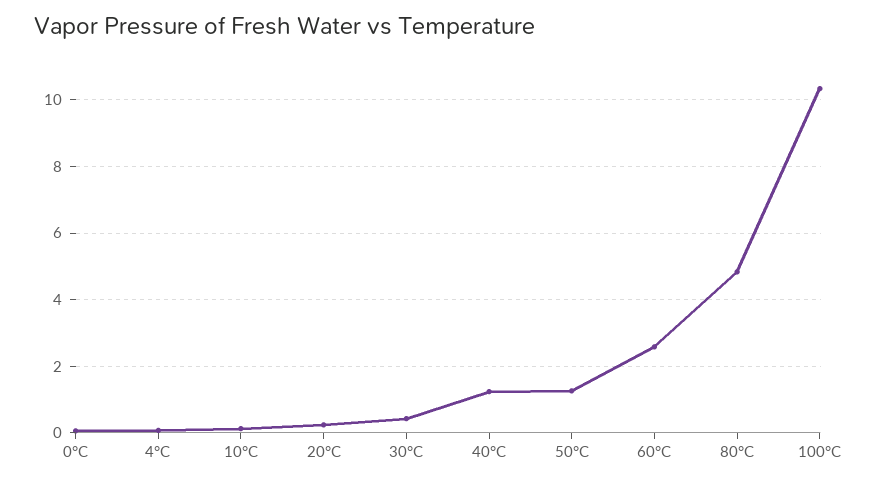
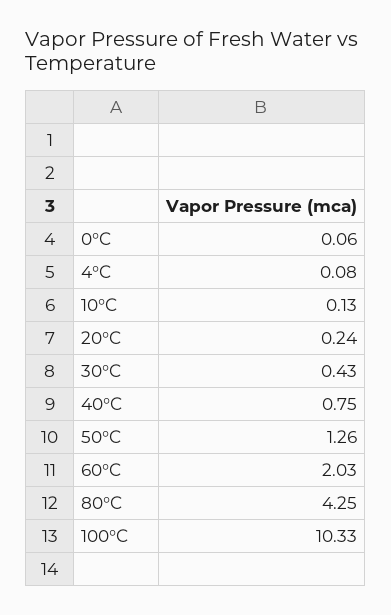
  {
    "0°C": 0.06,
    "4°C": 0.08,
    "10°C": 0.13,
    "20°C": 0.24,
    "30°C": 0.43,
-   "40°C": 1.2,
+   "40°C": 0.75,
    "50°C": 1.26,
-   "60°C": 2.6,
+   "60°C": 2.03,
-   "80°C": 4.8,
+   "80°C": 4.25,
    "100°C": 10.33
  }

